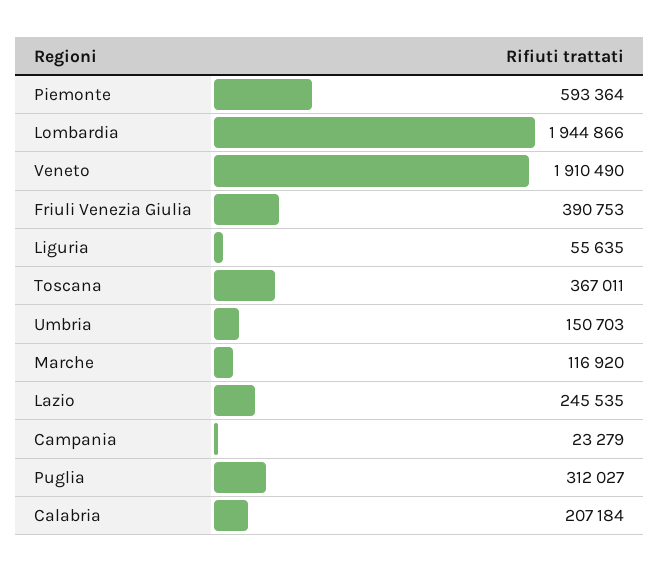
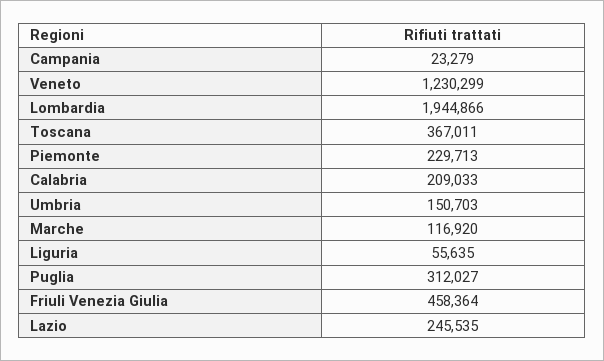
  {
-   "Piemonte": 593364,
+   "Piemonte": 229713,
    "Lombardia": 1944866,
-   "Veneto": 1910490,
+   "Veneto": 1230299,
-   "Friuli Venezia Giulia": 390753,
+   "Friuli Venezia Giulia": 458364,
    "Liguria": 55635,
    "Toscana": 367011,
    "Umbria": 150703,
    "Marche": 116920,
    "Lazio": 245535,
    "Campania": 23279,
    "Puglia": 312027,
-   "Calabria": 207184
+   "Calabria": 209033
  }

